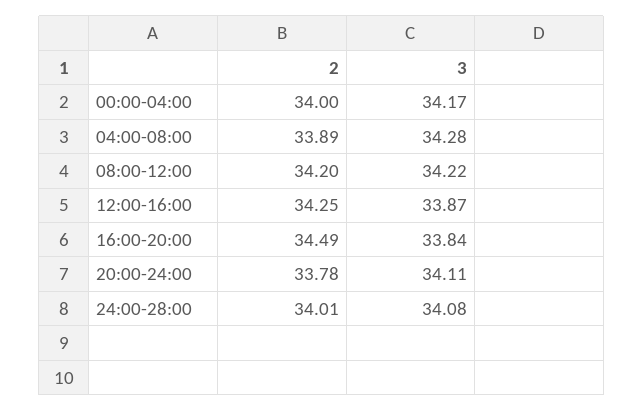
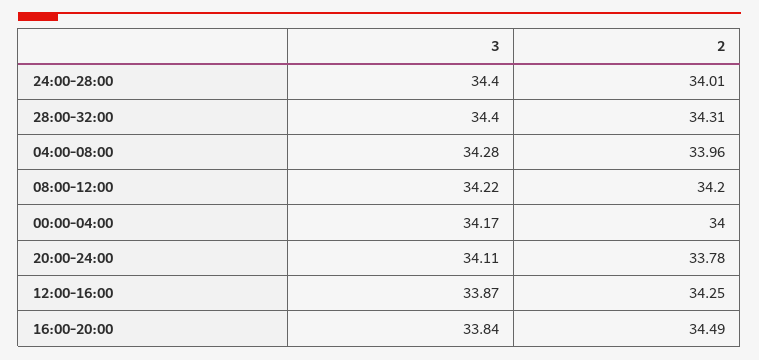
  {
    "2": {
      "00:00-04:00": 34,
-     "04:00-08:00": 33.89,
+     "04:00-08:00": 33.96,
      "08:00-12:00": 34.2,
      "12:00-16:00": 34.25,
      "16:00-20:00": 34.49,
      "20:00-24:00": 33.78,
-     "24:00-28:00": 34.01
+     "24:00-28:00": 34.01,
+     "28:00-32:00": 34.31
    },
    "3": {
      "00:00-04:00": 34.17,
      "04:00-08:00": 34.28,
      "08:00-12:00": 34.22,
      "12:00-16:00": 33.87,
      "16:00-20:00": 33.84,
      "20:00-24:00": 34.11,
-     "24:00-28:00": 34.08
+     "24:00-28:00": 34.4,
+     "28:00-32:00": 34.4
    }
  }

